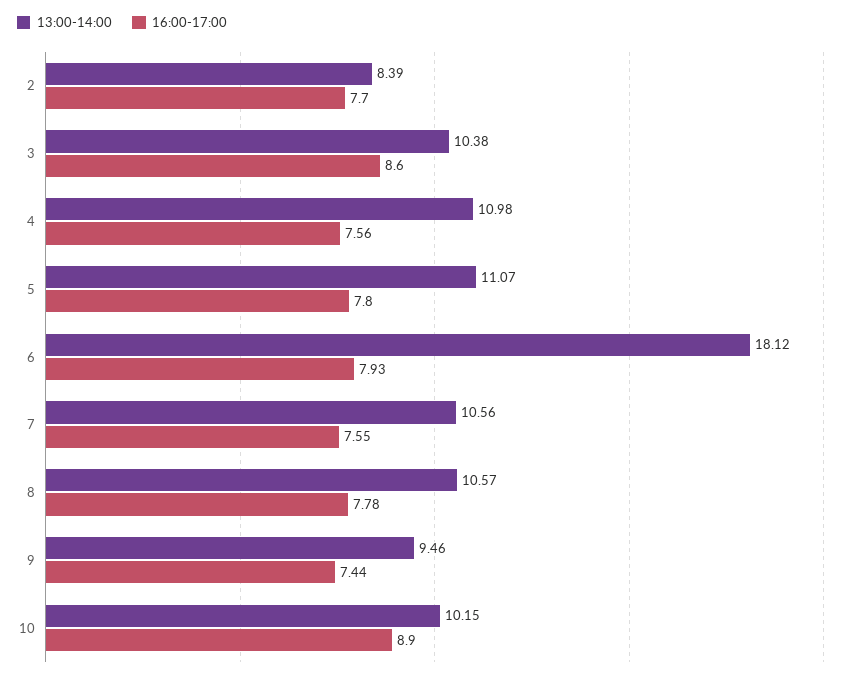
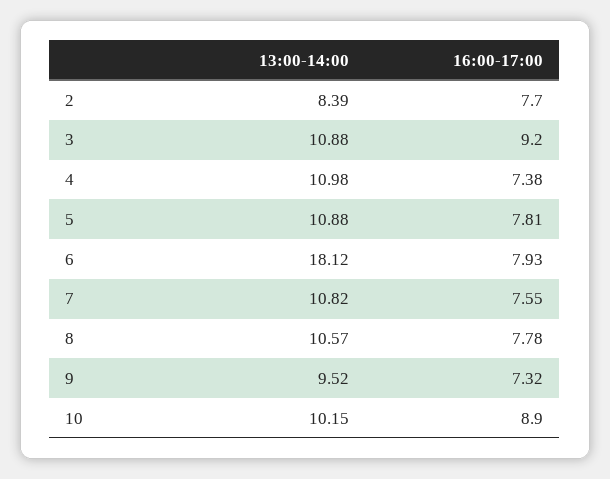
  {
    "13:00-14:00": {
      "2": 8.39,
-     "3": 10.38,
+     "3": 10.88,
      "4": 10.98,
-     "5": 11.07,
+     "5": 10.88,
      "6": 18.12,
-     "7": 10.56,
+     "7": 10.82,
      "8": 10.57,
-     "9": 9.46,
+     "9": 9.52,
      "10": 10.15
    },
    "16:00-17:00": {
      "2": 7.7,
-     "3": 8.6,
+     "3": 9.2,
-     "4": 7.56,
+     "4": 7.38,
-     "5": 7.8,
+     "5": 7.81,
      "6": 7.93,
      "7": 7.55,
      "8": 7.78,
-     "9": 7.44,
+     "9": 7.32,
      "10": 8.9
    }
  }

